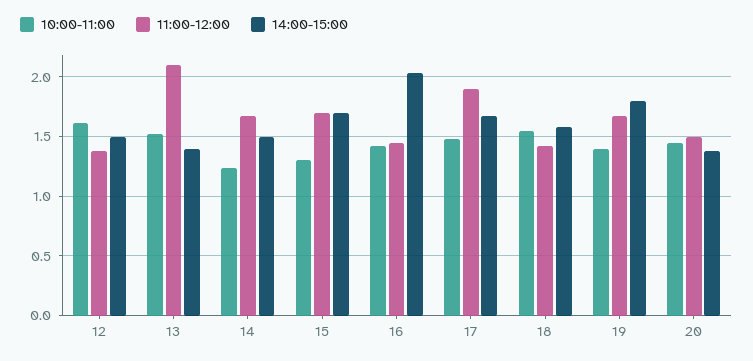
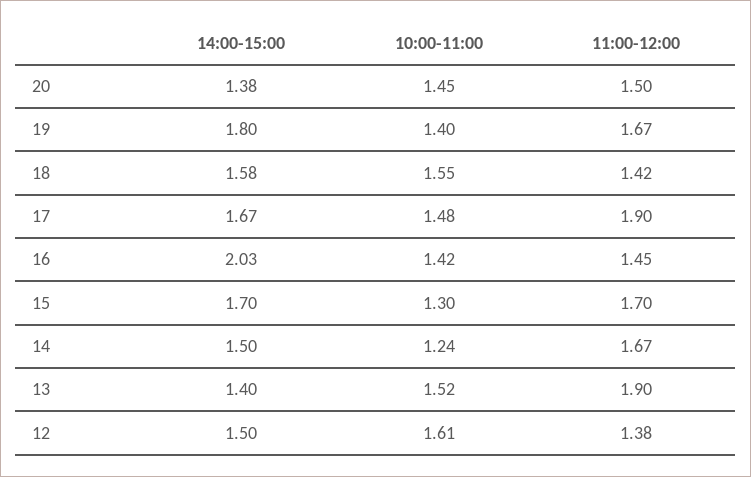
  {
    "10:00-11:00": {
      "12": 1.61,
      "13": 1.52,
      "14": 1.24,
      "15": 1.3,
      "16": 1.42,
      "17": 1.48,
      "18": 1.55,
      "19": 1.4,
      "20": 1.45
    },
    "11:00-12:00": {
      "12": 1.38,
-     "13": 2.1,
+     "13": 1.9,
      "14": 1.67,
      "15": 1.7,
      "16": 1.45,
      "17": 1.9,
      "18": 1.42,
      "19": 1.67,
      "20": 1.5
    },
    "14:00-15:00": {
      "12": 1.5,
      "13": 1.4,
      "14": 1.5,
      "15": 1.7,
      "16": 2.03,
      "17": 1.67,
      "18": 1.58,
      "19": 1.8,
      "20": 1.38
    }
  }

